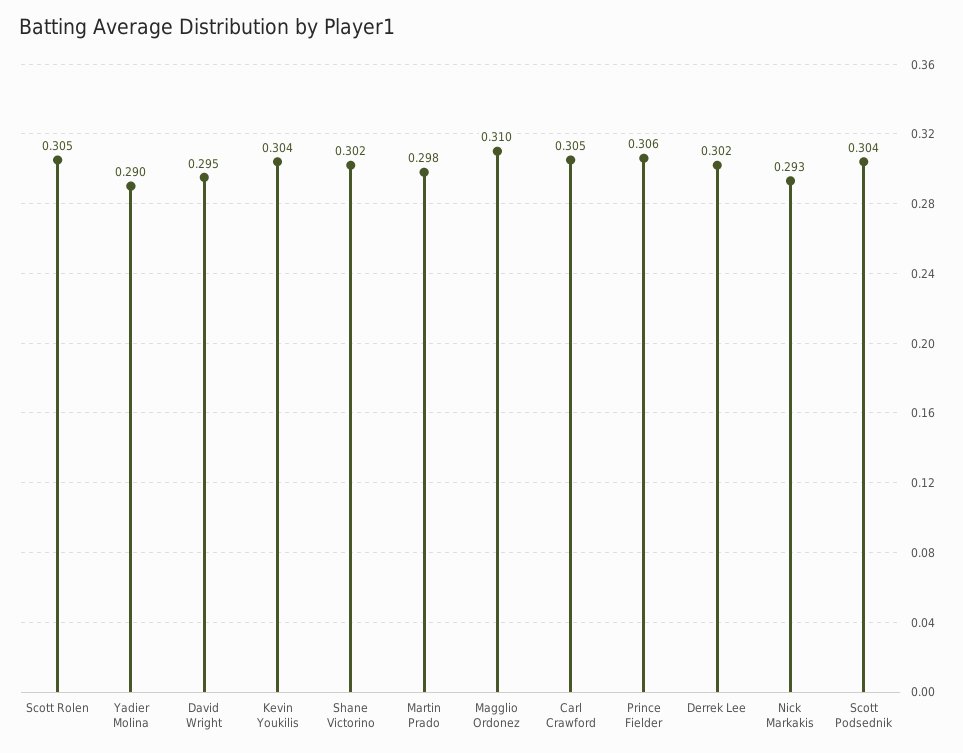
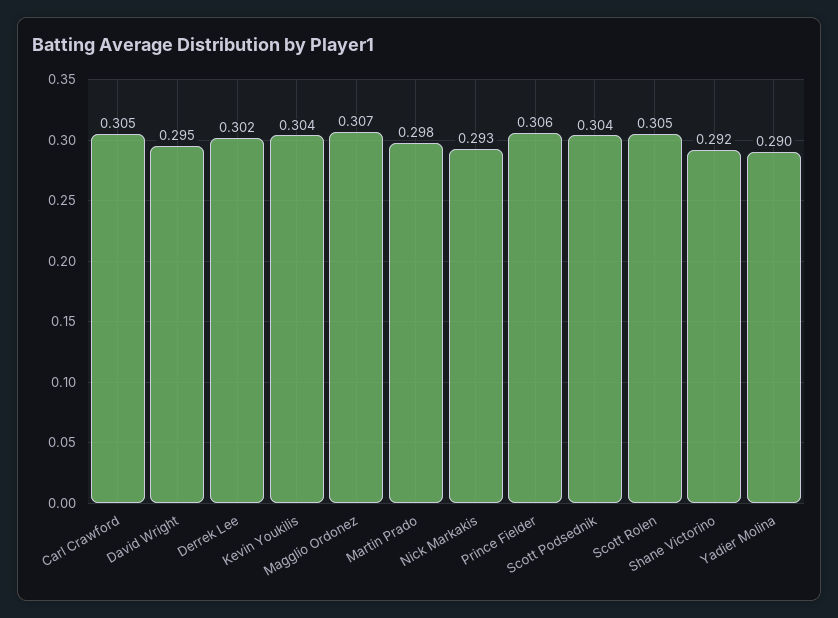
  {
    "Scott Rolen": 0.305,
    "Yadier Molina": 0.29,
    "David Wright": 0.295,
    "Kevin Youkilis": 0.304,
-   "Shane Victorino": 0.302,
+   "Shane Victorino": 0.292,
    "Martin Prado": 0.298,
-   "Magglio Ordonez": 0.31,
+   "Magglio Ordonez": 0.307,
    "Carl Crawford": 0.305,
    "Prince Fielder": 0.306,
    "Derrek Lee": 0.302,
    "Nick Markakis": 0.293,
    "Scott Podsednik": 0.304
  }

